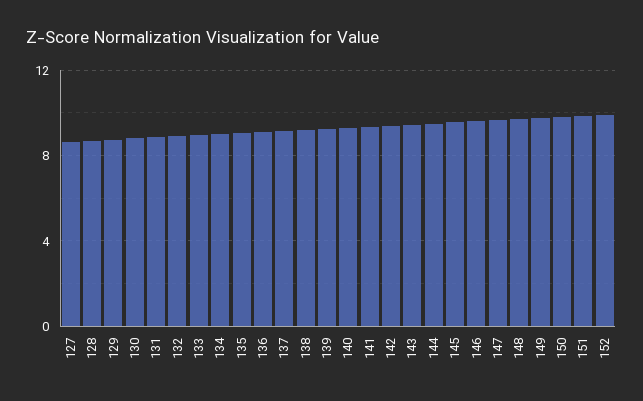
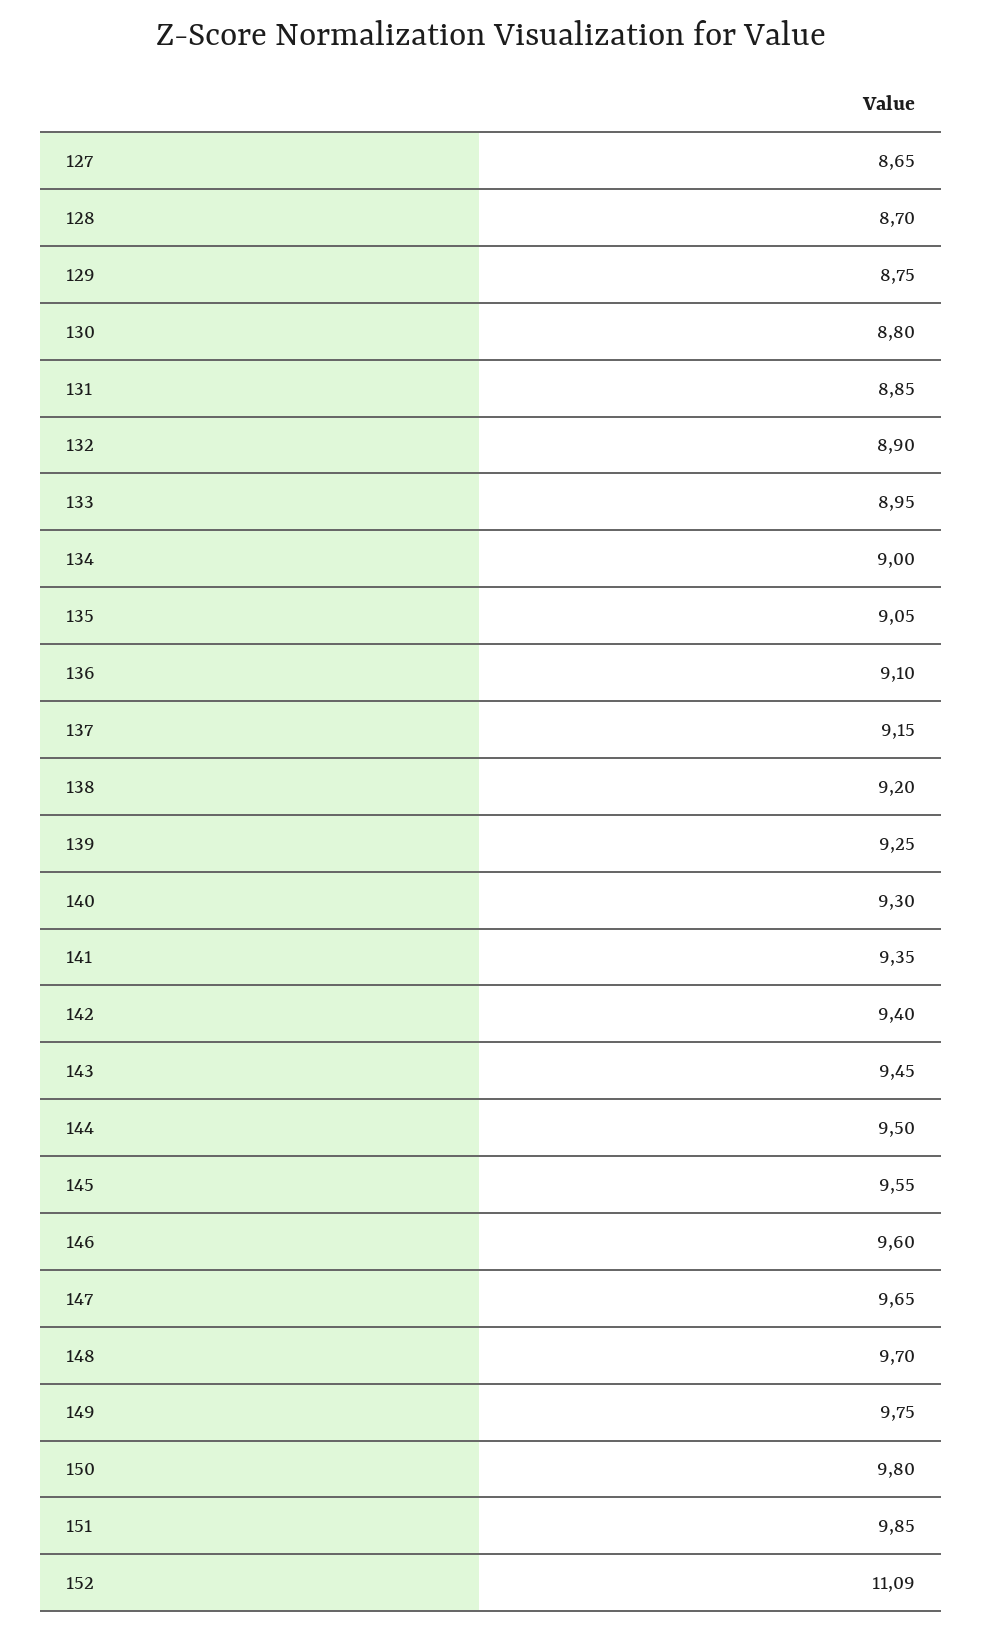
  {
    "127": 8.65,
    "128": 8.7,
    "129": 8.75,
    "130": 8.8,
    "131": 8.85,
    "132": 8.9,
    "133": 8.95,
    "134": 9,
    "135": 9.05,
    "136": 9.1,
    "137": 9.15,
    "138": 9.2,
    "139": 9.25,
    "140": 9.3,
    "141": 9.35,
    "142": 9.4,
    "143": 9.45,
    "144": 9.5,
    "145": 9.55,
    "146": 9.6,
    "147": 9.65,
    "148": 9.7,
    "149": 9.75,
    "150": 9.8,
    "151": 9.85,
-   "152": 10
+   "152": 11.09
  }

